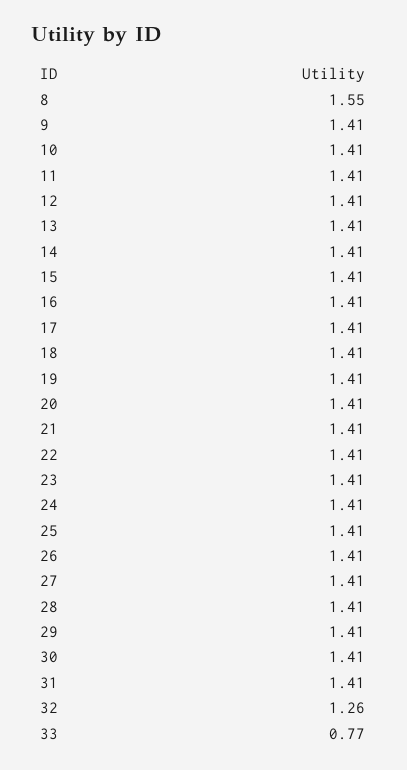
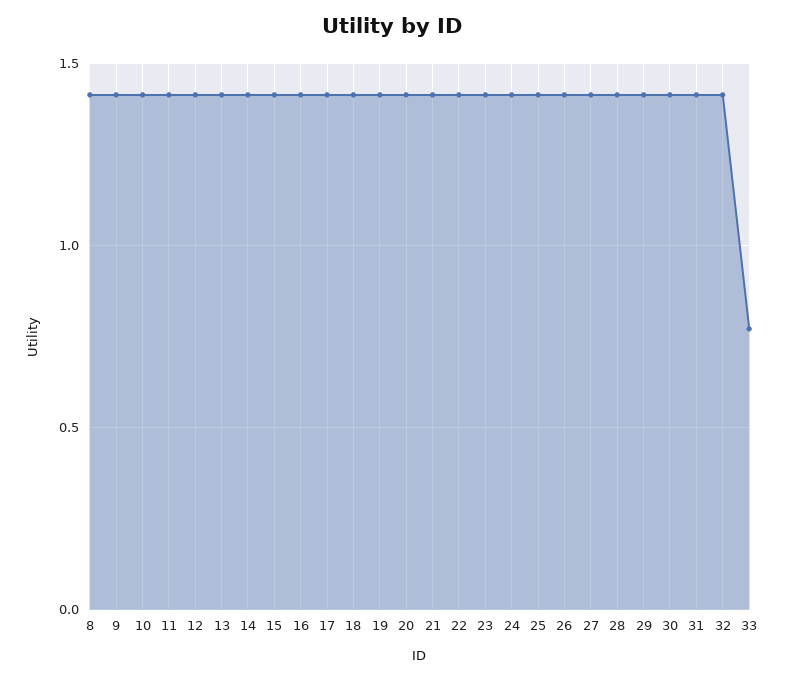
  {
-   "8": 1.55,
+   "8": 1.4,
    "9": 1.41,
    "10": 1.41,
    "11": 1.41,
    "12": 1.41,
    "13": 1.41,
    "14": 1.41,
    "15": 1.41,
    "16": 1.41,
    "17": 1.41,
    "18": 1.41,
    "19": 1.41,
    "20": 1.41,
    "21": 1.41,
    "22": 1.41,
    "23": 1.41,
    "24": 1.41,
    "25": 1.41,
    "26": 1.41,
    "27": 1.41,
    "28": 1.41,
    "29": 1.41,
    "30": 1.41,
    "31": 1.41,
-   "32": 1.26,
+   "32": 1.4,
    "33": 0.77
  }

